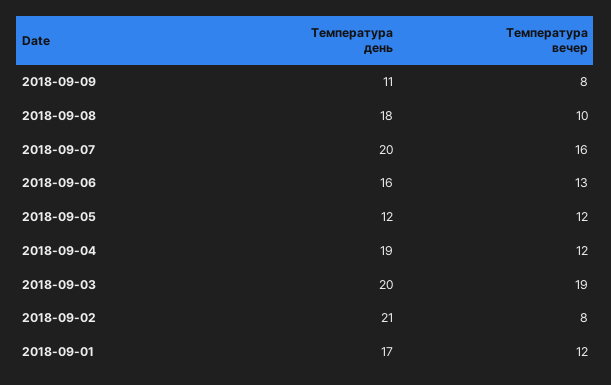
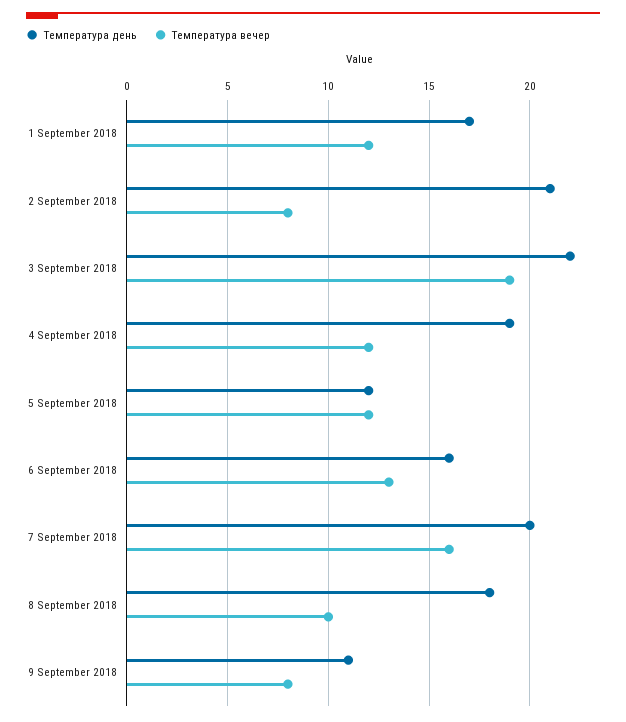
  {
    "Температура день": {
      "2018-09-09": 11,
      "2018-09-08": 18,
      "2018-09-07": 20,
      "2018-09-06": 16,
      "2018-09-05": 12,
      "2018-09-04": 19,
-     "2018-09-03": 20,
+     "2018-09-03": 22,
      "2018-09-02": 21,
      "2018-09-01": 17
    },
    "Температура вечер": {
      "2018-09-09": 8,
      "2018-09-08": 10,
      "2018-09-07": 16,
      "2018-09-06": 13,
      "2018-09-05": 12,
      "2018-09-04": 12,
      "2018-09-03": 19,
      "2018-09-02": 8,
      "2018-09-01": 12
    }
  }

